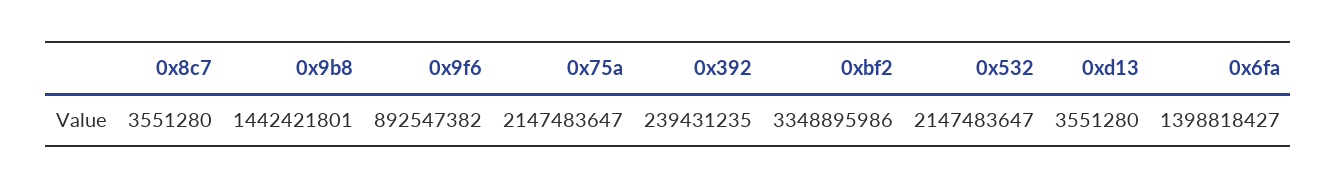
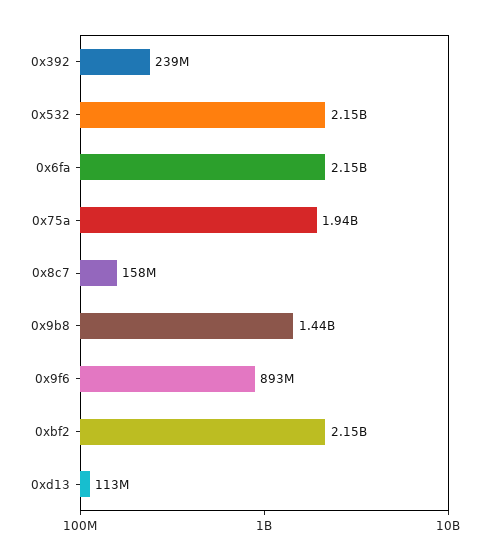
  {
-   "0x8c7": 3551280,
+   "0x8c7": 158000000,
    "0x9b8": 1442421801,
    "0x9f6": 892547382,
-   "0x75a": 2147483647,
+   "0x75a": 1940000000,
    "0x392": 239431235,
-   "0xbf2": 3348895986,
+   "0xbf2": 2150000000,
    "0x532": 2147483647,
-   "0xd13": 3551280,
+   "0xd13": 113000000,
-   "0x6fa": 1398818427
+   "0x6fa": 2150000000
  }

